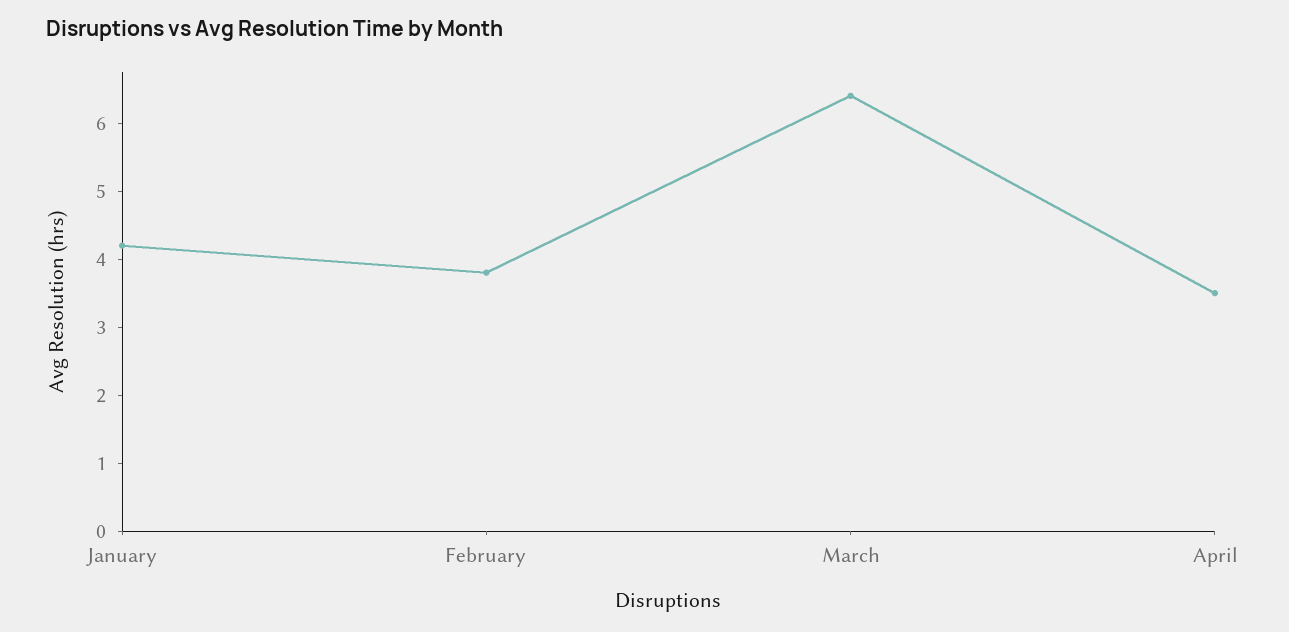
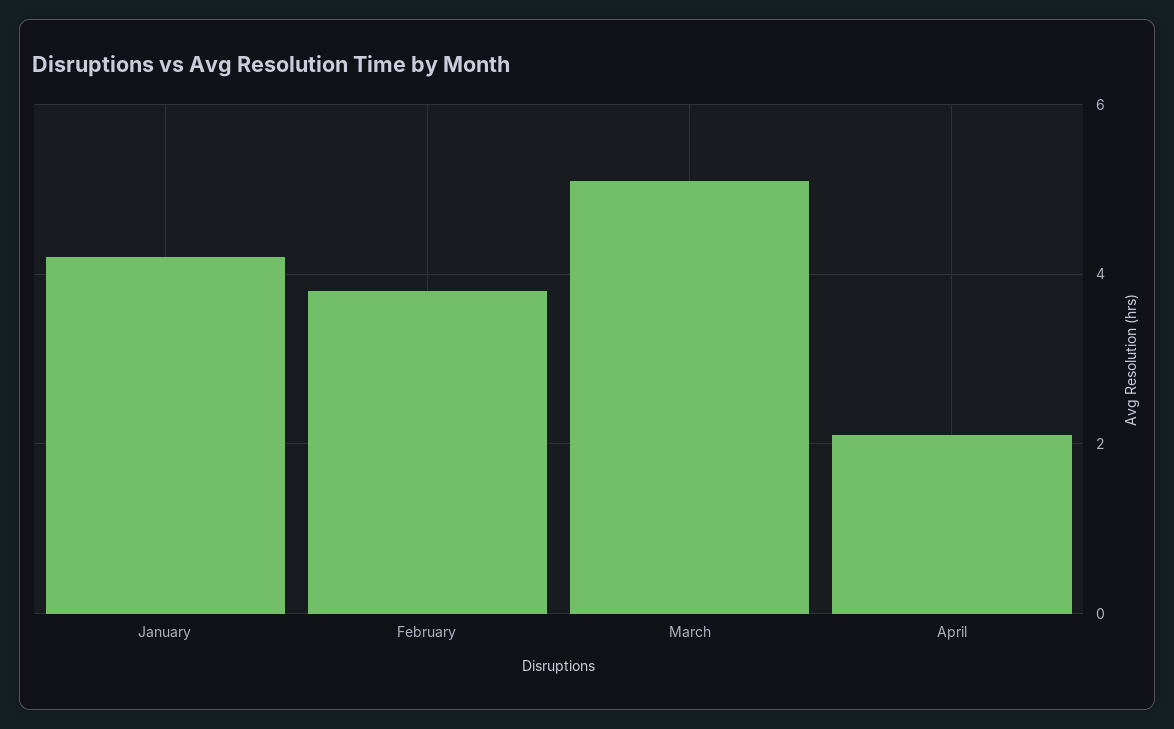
  {
    "January": 4,
    "February": 4,
-   "March": 6.5,
+   "March": 5,
-   "April": 3.5
+   "April": 2
  }

